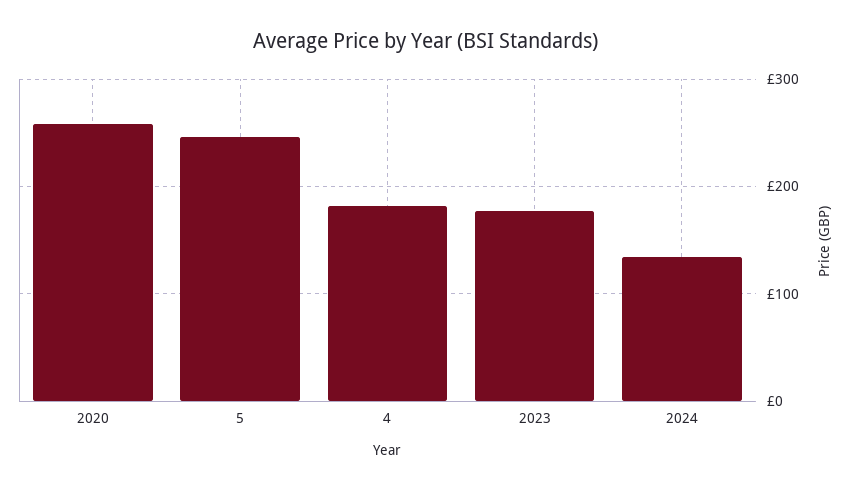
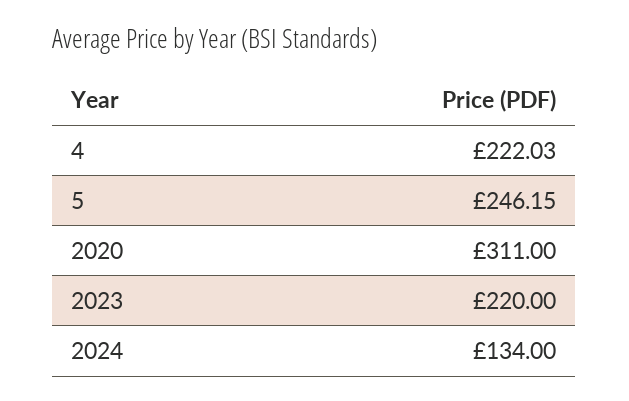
  {
-   "2020": 260,
+   "2020": 311,
    "5": 246.15,
-   "4": 180,
+   "4": 222.03,
-   "2023": 180,
+   "2023": 220,
    "2024": 134
  }

